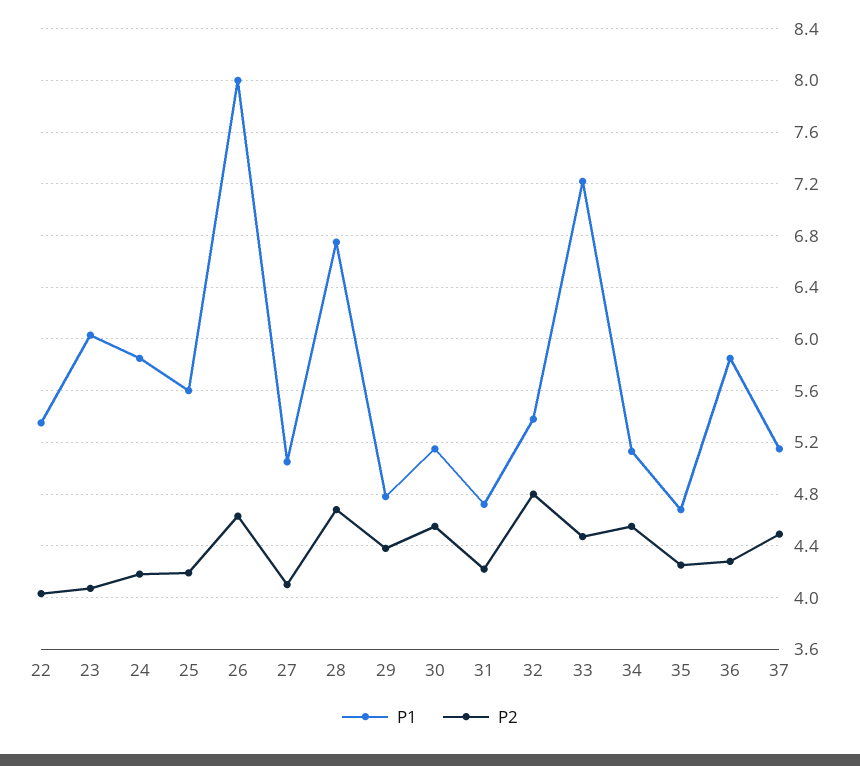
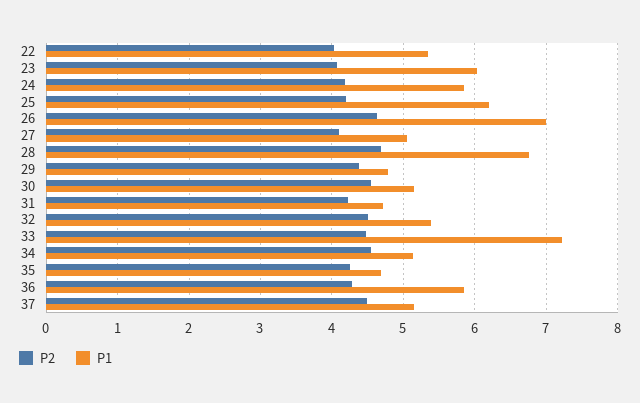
  {
    "P1": {
      "22": 5.35,
      "23": 6.05,
      "24": 5.85,
-     "25": 5.6,
+     "25": 6.2,
-     "26": 8,
+     "26": 7,
      "27": 5.05,
      "28": 6.75,
      "29": 4.8,
      "30": 5.15,
      "31": 4.7,
      "32": 5.4,
      "33": 7.2,
      "34": 5.15,
      "35": 4.7,
      "36": 5.85,
      "37": 5.15
    },
    "P2": {
      "22": 4.05,
      "23": 4.05,
      "24": 4.2,
      "25": 4.2,
      "26": 4.65,
      "27": 4.1,
      "28": 4.7,
      "29": 4.4,
      "30": 4.55,
      "31": 4.2,
-     "32": 4.8,
+     "32": 4.5,
      "33": 4.45,
      "34": 4.55,
      "35": 4.25,
      "36": 4.3,
      "37": 4.5
    }
  }

